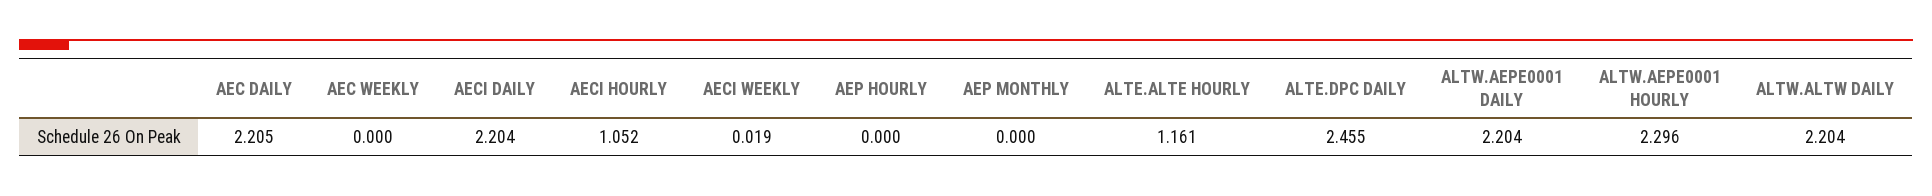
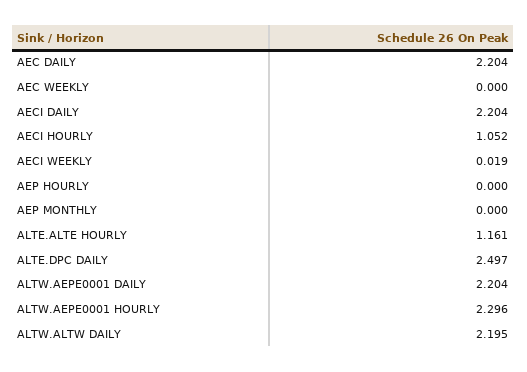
  {
-   "AEC DAILY": 2.205,
+   "AEC DAILY": 2.204,
    "AEC WEEKLY": 0,
    "AECI DAILY": 2.204,
    "AECI HOURLY": 1.052,
    "AECI WEEKLY": 0.019,
    "AEP HOURLY": 0,
    "AEP MONTHLY": 0,
    "ALTE.ALTE HOURLY": 1.161,
-   "ALTE.DPC DAILY": 2.455,
+   "ALTE.DPC DAILY": 2.497,
    "ALTW.AEPE0001 DAILY": 2.204,
    "ALTW.AEPE0001 HOURLY": 2.296,
-   "ALTW.ALTW DAILY": 2.204
+   "ALTW.ALTW DAILY": 2.195
  }

